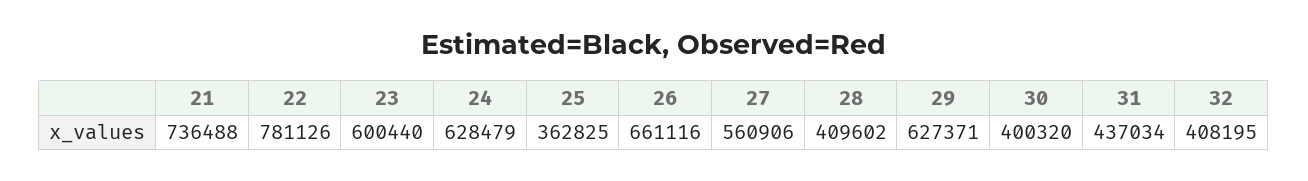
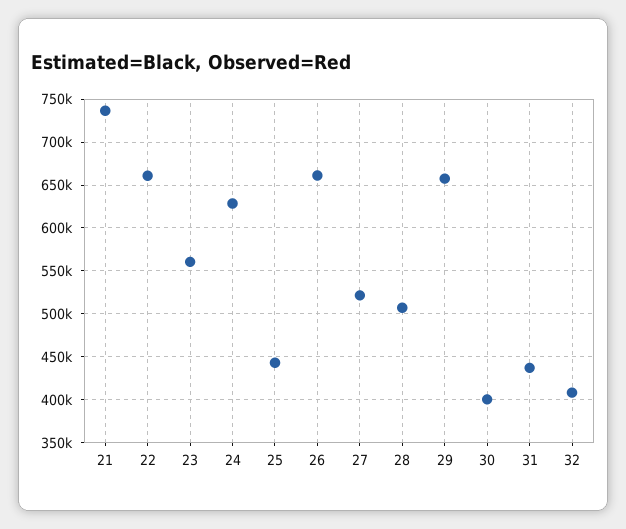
  {
    "21": 736488,
-   "22": 781126,
+   "22": 660000,
-   "23": 600440,
+   "23": 560000,
    "24": 628479,
-   "25": 362825,
+   "25": 440000,
    "26": 661116,
-   "27": 560906,
+   "27": 520000,
-   "28": 409602,
+   "28": 510000,
-   "29": 627371,
+   "29": 660000,
    "30": 400320,
    "31": 437034,
    "32": 408195
  }

